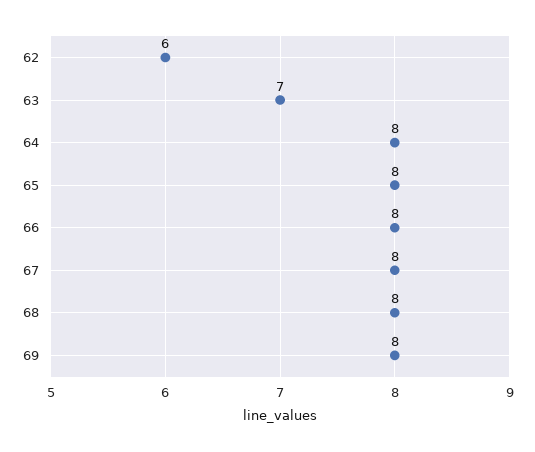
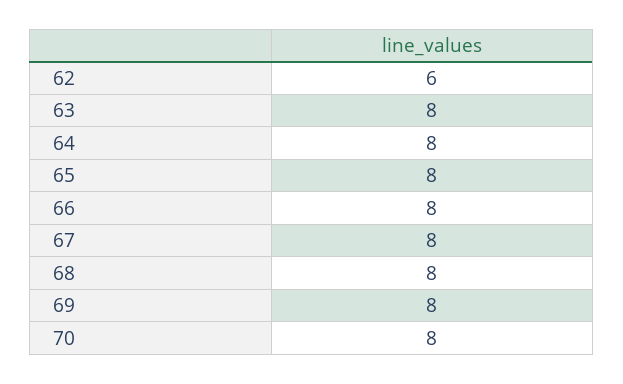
  {
    "62": 6,
-   "63": 7,
+   "63": 8,
    "64": 8,
    "65": 8,
    "66": 8,
    "67": 8,
    "68": 8,
-   "69": 8
+   "69": 8,
+   "70": 8
  }

